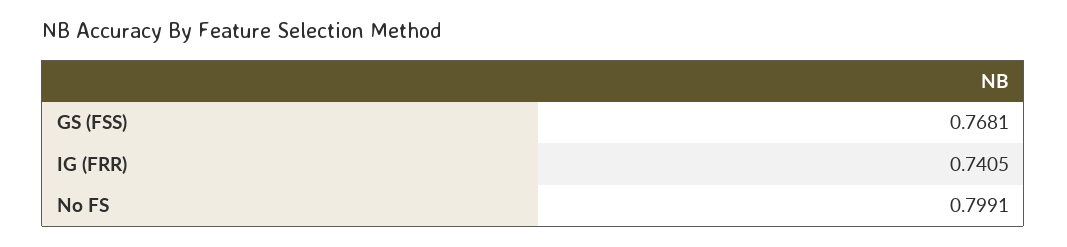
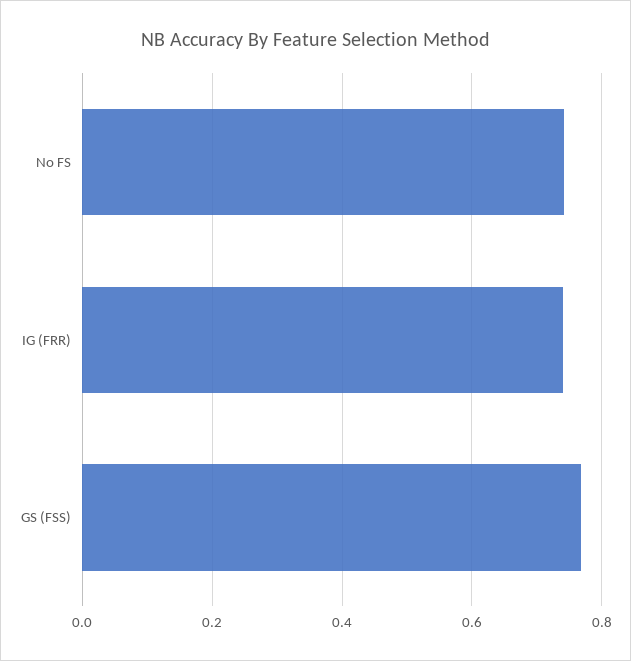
  {
    "GS (FSS)": 0.7681,
    "IG (FRR)": 0.7405,
-   "No FS": 0.7991
+   "No FS": 0.74
  }

